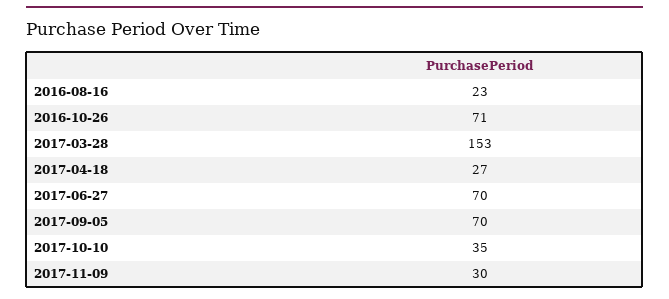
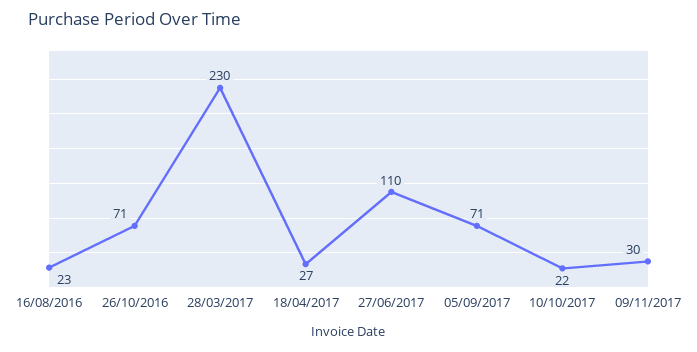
  {
    "2016-08-16": 23,
    "2016-10-26": 71,
-   "2017-03-28": 153,
+   "2017-03-28": 230,
    "2017-04-18": 27,
-   "2017-06-27": 70,
+   "2017-06-27": 110,
-   "2017-09-05": 70,
+   "2017-09-05": 71,
-   "2017-10-10": 35,
+   "2017-10-10": 22,
    "2017-11-09": 30
  }

